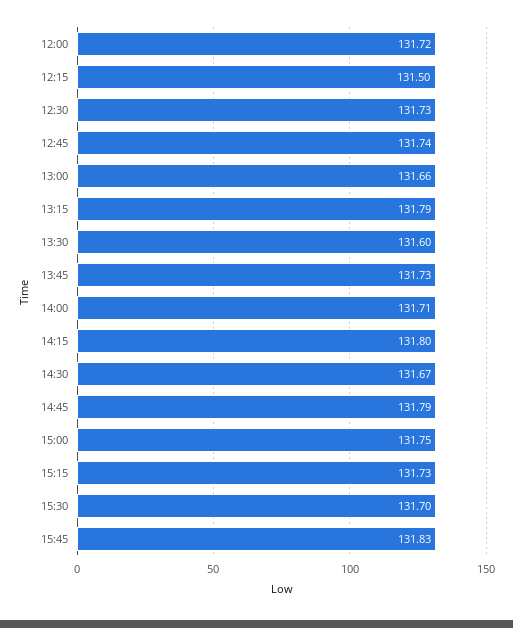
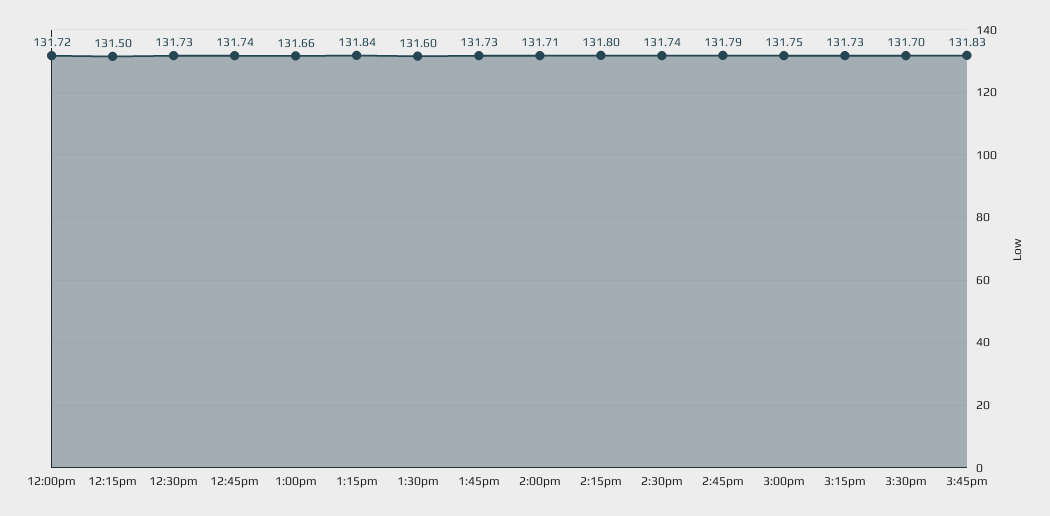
  {
    "12:00": 131.72,
    "12:15": 131.5,
    "12:30": 131.73,
    "12:45": 131.74,
    "13:00": 131.66,
-   "13:15": 131.79,
+   "13:15": 131.84,
    "13:30": 131.6,
    "13:45": 131.73,
    "14:00": 131.71,
    "14:15": 131.8,
-   "14:30": 131.67,
+   "14:30": 131.74,
    "14:45": 131.79,
    "15:00": 131.75,
    "15:15": 131.73,
    "15:30": 131.7,
    "15:45": 131.83
  }

